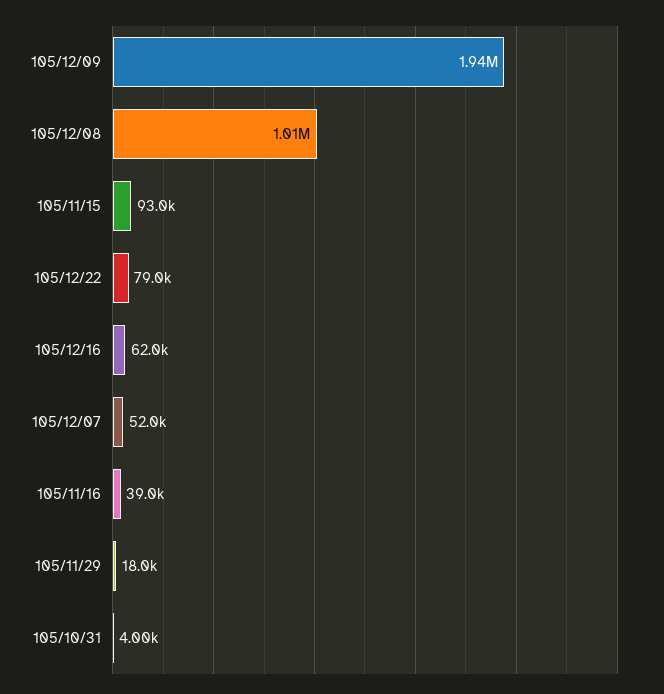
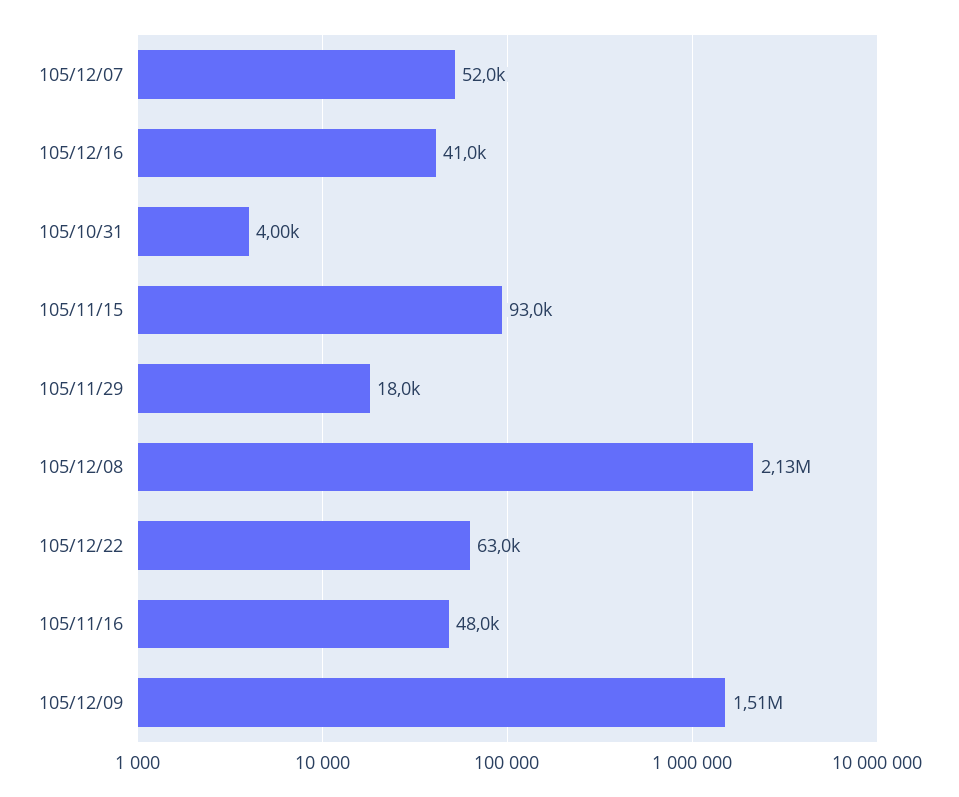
  {
-   "105/12/09": 1940000,
+   "105/12/09": 1510000,
-   "105/12/08": 1010000,
+   "105/12/08": 2130000,
    "105/11/15": 93000,
-   "105/12/22": 79000,
+   "105/12/22": 63000,
-   "105/12/16": 62000,
+   "105/12/16": 41000,
    "105/12/07": 52000,
-   "105/11/16": 39000,
+   "105/11/16": 48000,
    "105/11/29": 18000,
    "105/10/31": 4000
  }

